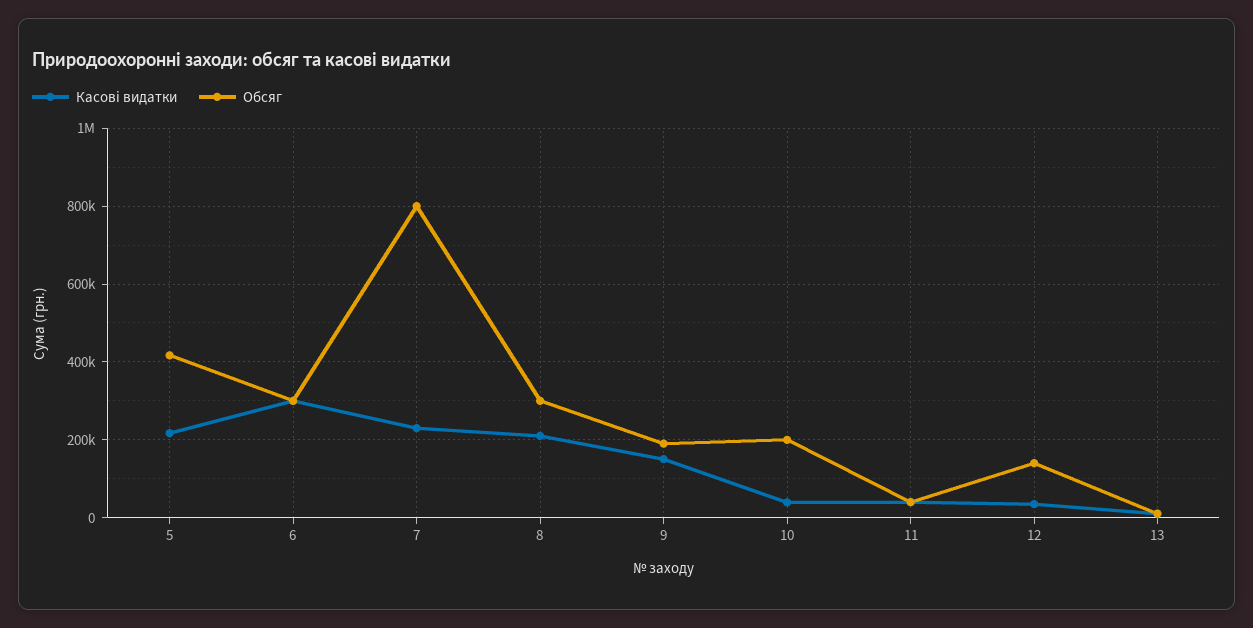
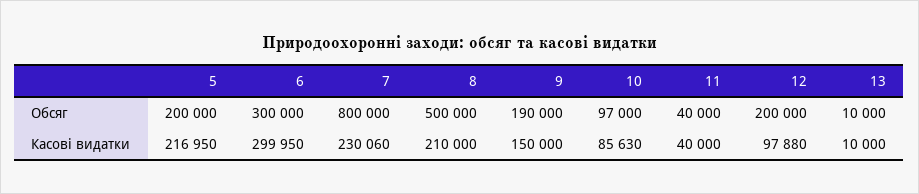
  {
    "Касові видатки": {
      "5": 216950,
      "6": 299950,
      "7": 230060,
      "8": 210000,
      "9": 150000,
-     "10": 40000,
+     "10": 85630,
      "11": 40000,
-     "12": 40000,
+     "12": 97880,
      "13": 10000
    },
    "Обсяг": {
-     "5": 420000,
+     "5": 200000,
      "6": 300000,
      "7": 800000,
-     "8": 300000,
+     "8": 500000,
      "9": 190000,
-     "10": 200000,
+     "10": 97000,
      "11": 40000,
-     "12": 140000,
+     "12": 200000,
      "13": 10000
    }
  }

